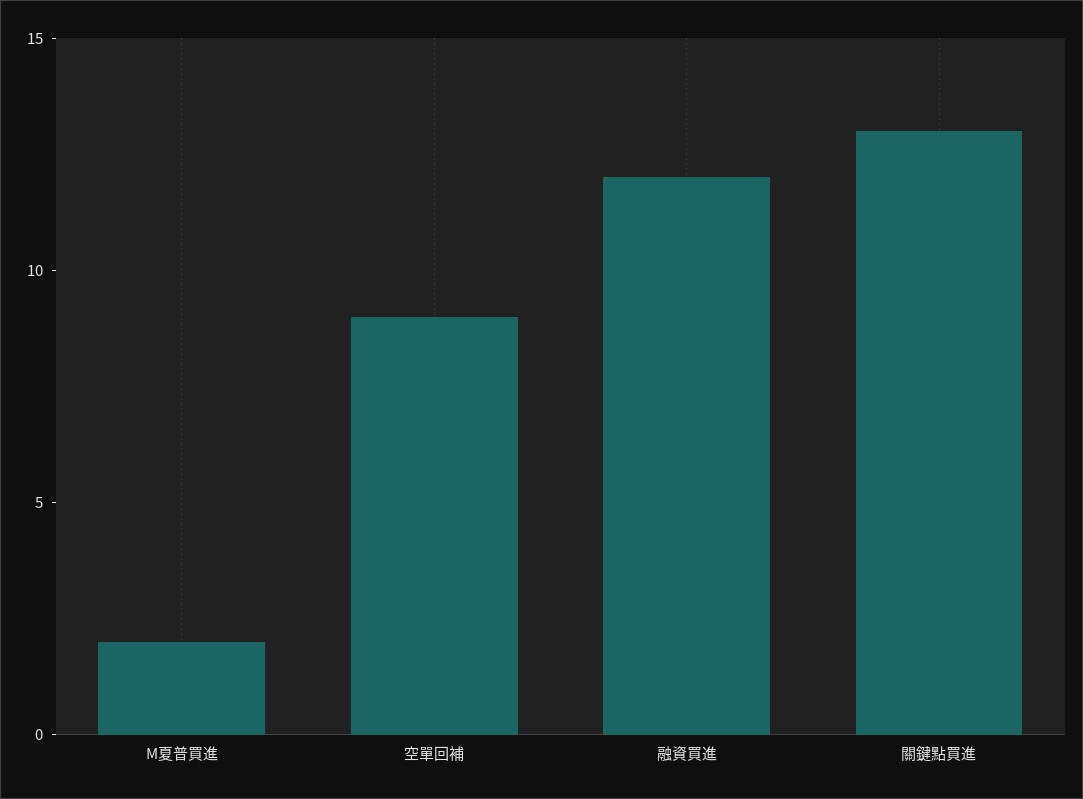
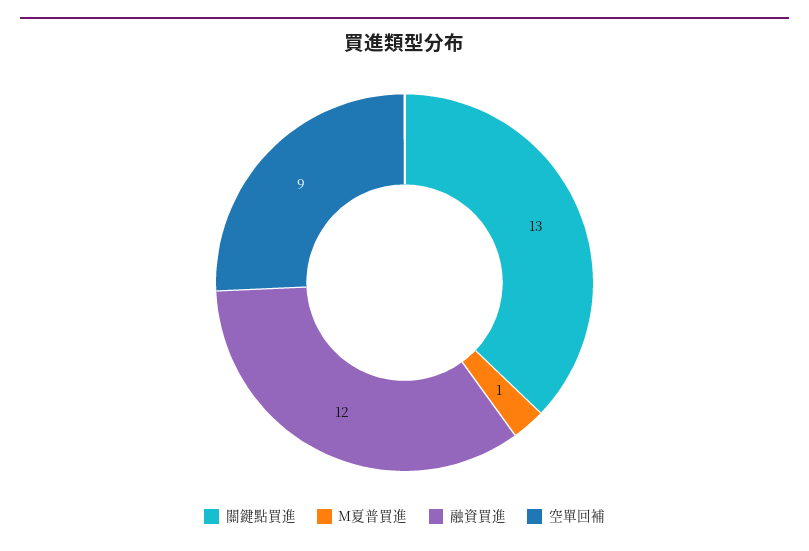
  {
-   "M夏普買進": 2,
+   "M夏普買進": 1,
    "空單回補": 9,
    "融資買進": 12,
    "關鍵點買進": 13
  }

